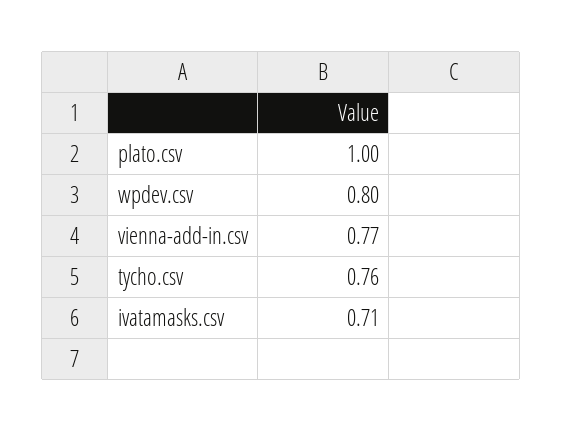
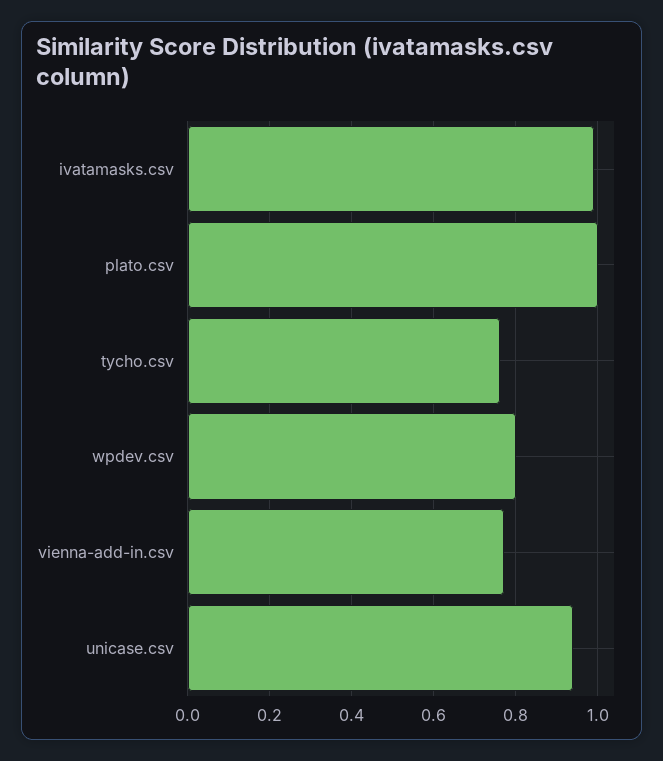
  {
    "plato.csv": 1,
    "wpdev.csv": 0.8,
    "vienna-add-in.csv": 0.77,
    "tycho.csv": 0.76,
-   "ivatamasks.csv": 0.71
+   "ivatamasks.csv": 1,
+   "unicase.csv": 0.95
  }

